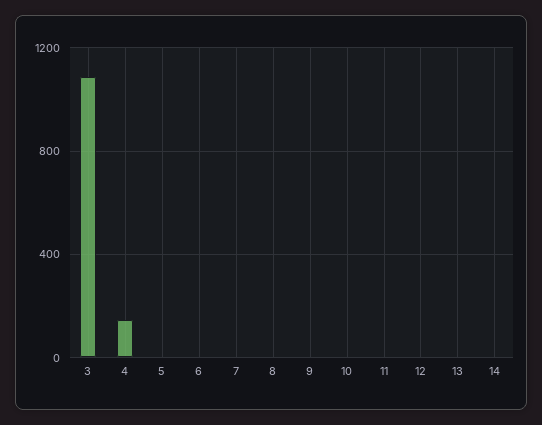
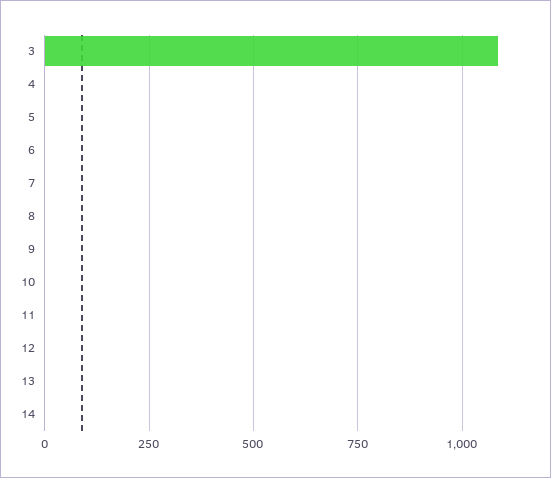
  {
    "3": 1075,
-   "4": 150,
+   "4": 0,
    "5": 0,
    "6": 0,
    "7": 0,
    "8": 0,
    "9": 0,
    "10": 0,
    "11": 0,
    "12": 0,
    "13": 0,
    "14": 0
  }

